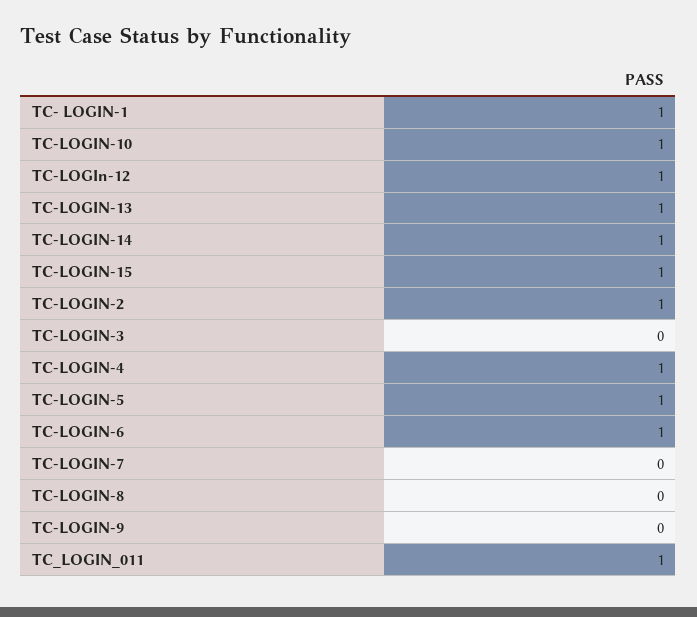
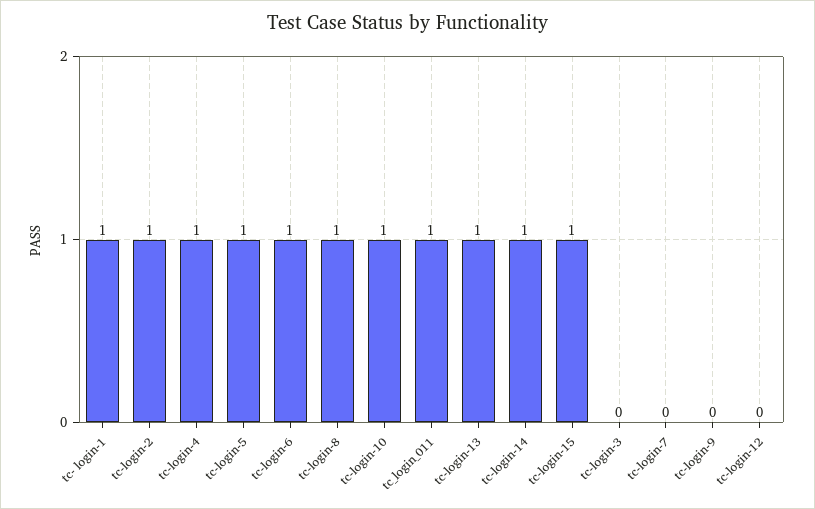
  {
    "TC- LOGIN-1": 1,
    "TC-LOGIN-10": 1,
-   "TC-LOGIn-12": 1,
+   "TC-LOGIn-12": 0,
    "TC-LOGIN-13": 1,
    "TC-LOGIN-14": 1,
    "TC-LOGIN-15": 1,
    "TC-LOGIN-2": 1,
    "TC-LOGIN-3": 0,
    "TC-LOGIN-4": 1,
    "TC-LOGIN-5": 1,
    "TC-LOGIN-6": 1,
    "TC-LOGIN-7": 0,
-   "TC-LOGIN-8": 0,
+   "TC-LOGIN-8": 1,
    "TC-LOGIN-9": 0,
    "TC_LOGIN_011": 1
  }

